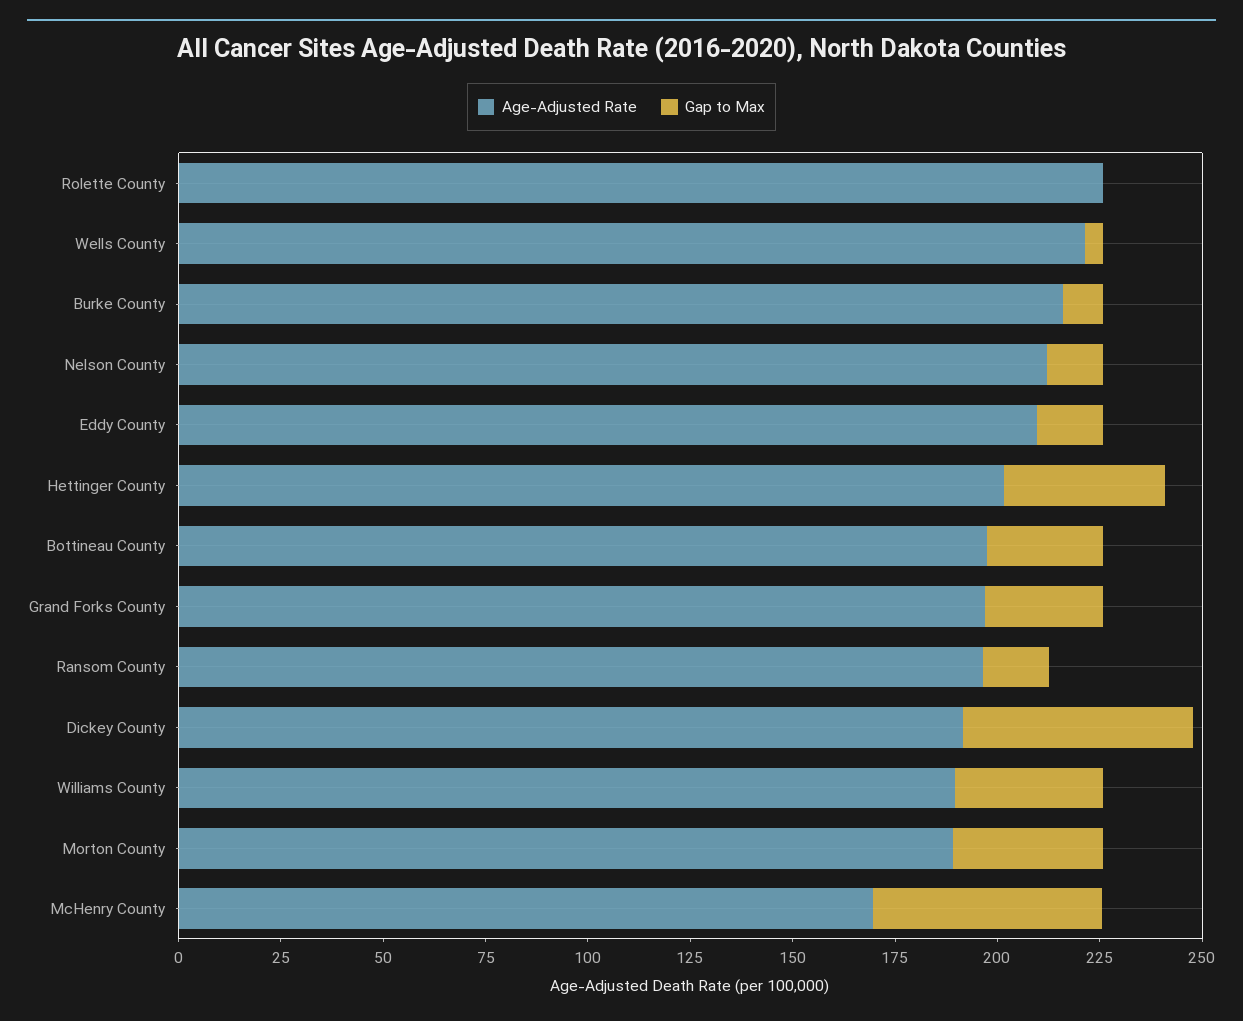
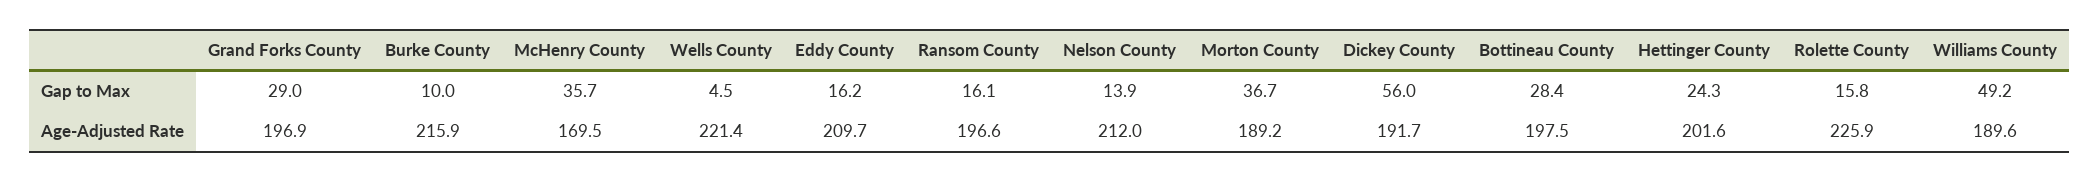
  {
    "Age-Adjusted Rate": {
      "Rolette County": 225.9,
      "Wells County": 221.4,
      "Burke County": 215.9,
      "Nelson County": 212,
      "Eddy County": 209.7,
      "Hettinger County": 201.6,
      "Bottineau County": 197.5,
      "Grand Forks County": 196.9,
      "Ransom County": 196.6,
      "Dickey County": 191.7,
      "Williams County": 189.6,
      "Morton County": 189.2,
      "McHenry County": 169.5
    },
    "Gap to Max": {
-     "Rolette County": 0,
+     "Rolette County": 15.8,
      "Wells County": 4.5,
      "Burke County": 10,
      "Nelson County": 13.9,
      "Eddy County": 16.2,
-     "Hettinger County": 40,
+     "Hettinger County": 24.3,
      "Bottineau County": 28.4,
      "Grand Forks County": 29,
      "Ransom County": 16.1,
      "Dickey County": 56,
-     "Williams County": 35,
+     "Williams County": 49.2,
      "Morton County": 36.7,
-     "McHenry County": 55
+     "McHenry County": 35.7
    }
  }

